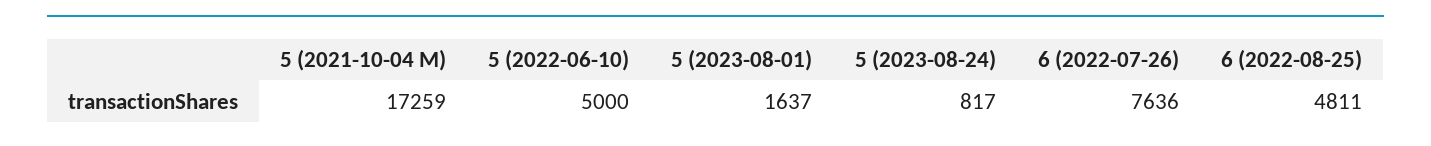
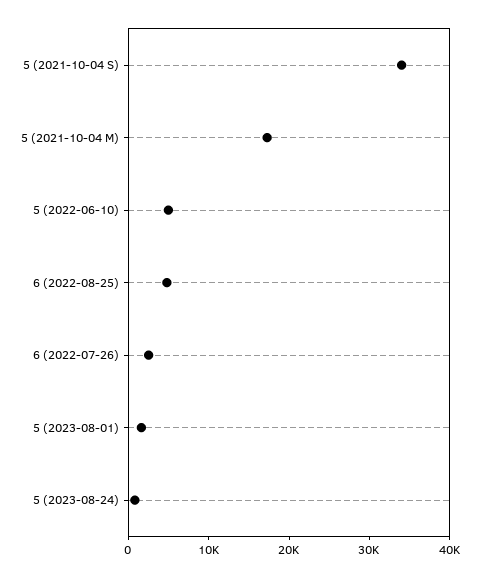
  {
    "5 (2021-10-04 M)": 17259,
    "5 (2022-06-10)": 5000,
    "5 (2023-08-01)": 1637,
    "5 (2023-08-24)": 817,
-   "6 (2022-07-26)": 7636,
+   "6 (2022-07-26)": 2000,
-   "6 (2022-08-25)": 4811
+   "6 (2022-08-25)": 4811,
+   "5 (2021-10-04 S)": 34000
  }

